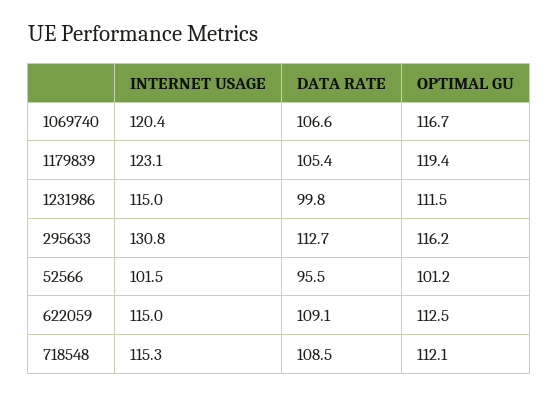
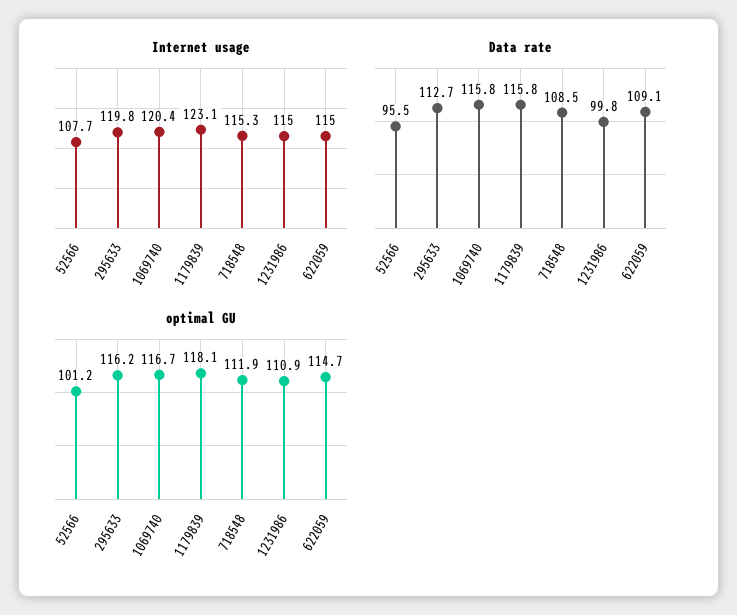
  {
    "INTERNET USAGE": {
      "1069740": 120.4,
      "1179839": 123.1,
      "1231986": 115,
-     "295633": 130.8,
+     "295633": 119.8,
-     "52566": 101.5,
+     "52566": 107.7,
      "622059": 115,
      "718548": 115.3
    },
    "DATA RATE": {
-     "1069740": 106.6,
+     "1069740": 115.8,
-     "1179839": 105.4,
+     "1179839": 115.8,
      "1231986": 99.8,
      "295633": 112.7,
      "52566": 95.5,
      "622059": 109.1,
      "718548": 108.5
    },
    "OPTIMAL GU": {
      "1069740": 116.7,
-     "1179839": 119.4,
+     "1179839": 118.1,
-     "1231986": 111.5,
+     "1231986": 110.9,
      "295633": 116.2,
      "52566": 101.2,
-     "622059": 112.5,
+     "622059": 114.7,
-     "718548": 112.1
+     "718548": 111.9
    }
  }

